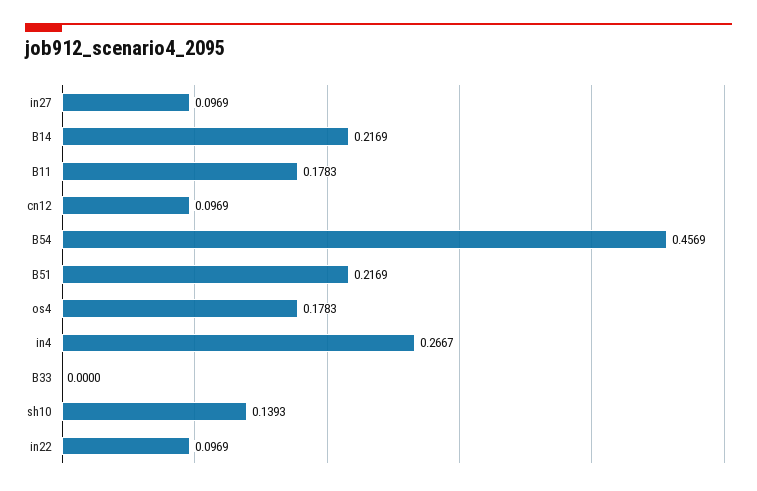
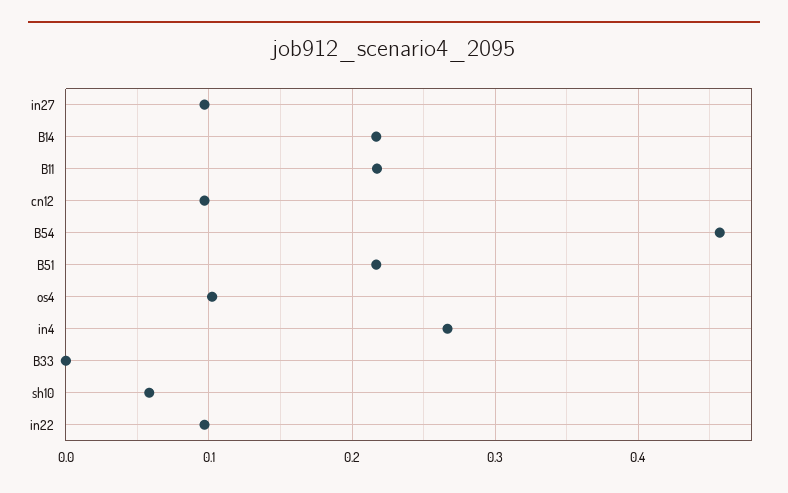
  {
    "in27": 0.0969,
    "B14": 0.2169,
-   "B11": 0.1783,
+   "B11": 0.22,
    "cn12": 0.0969,
    "B54": 0.4569,
    "B51": 0.2169,
-   "os4": 0.1783,
+   "os4": 0.1,
    "in4": 0.2667,
    "B33": 0,
-   "sh10": 0.1393,
+   "sh10": 0.06,
    "in22": 0.0969
  }

